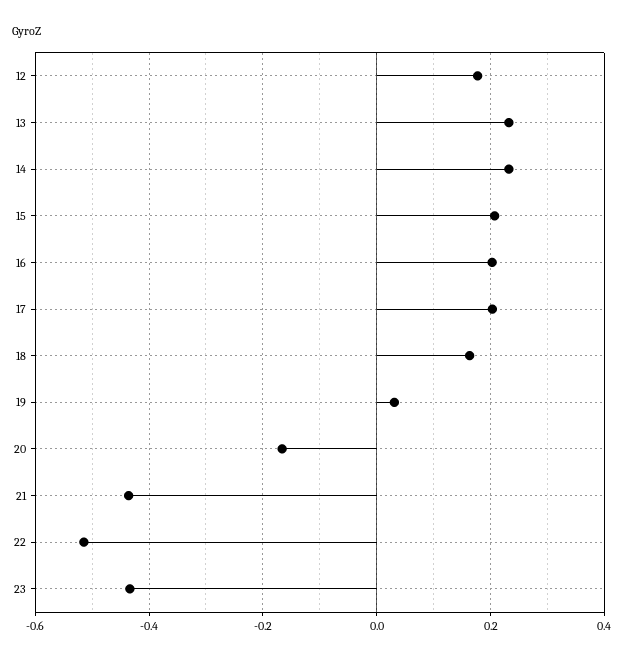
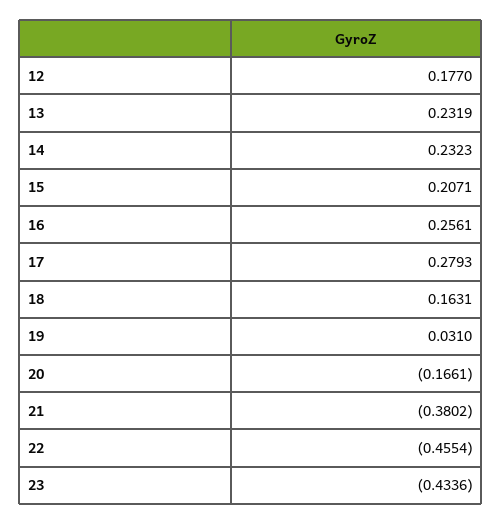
  {
    "12": 0.177,
    "13": 0.2319,
    "14": 0.2323,
    "15": 0.2071,
-   "16": 0.2,
+   "16": 0.2561,
-   "17": 0.2,
+   "17": 0.2793,
    "18": 0.1631,
    "19": 0.031,
    "20": -0.1661,
-   "21": -0.44,
+   "21": -0.3802,
-   "22": -0.52,
+   "22": -0.4554,
    "23": -0.4336
  }

